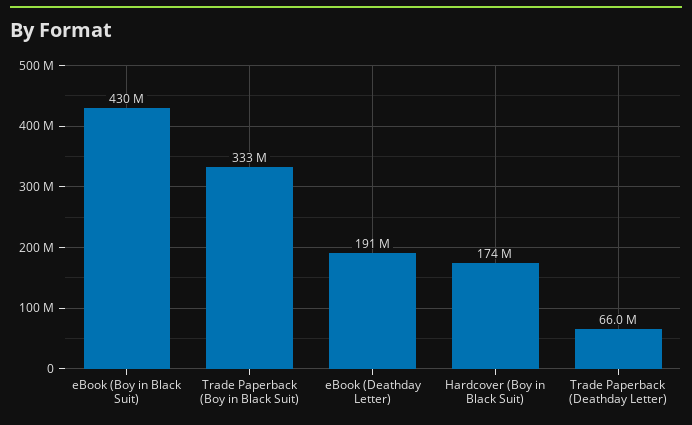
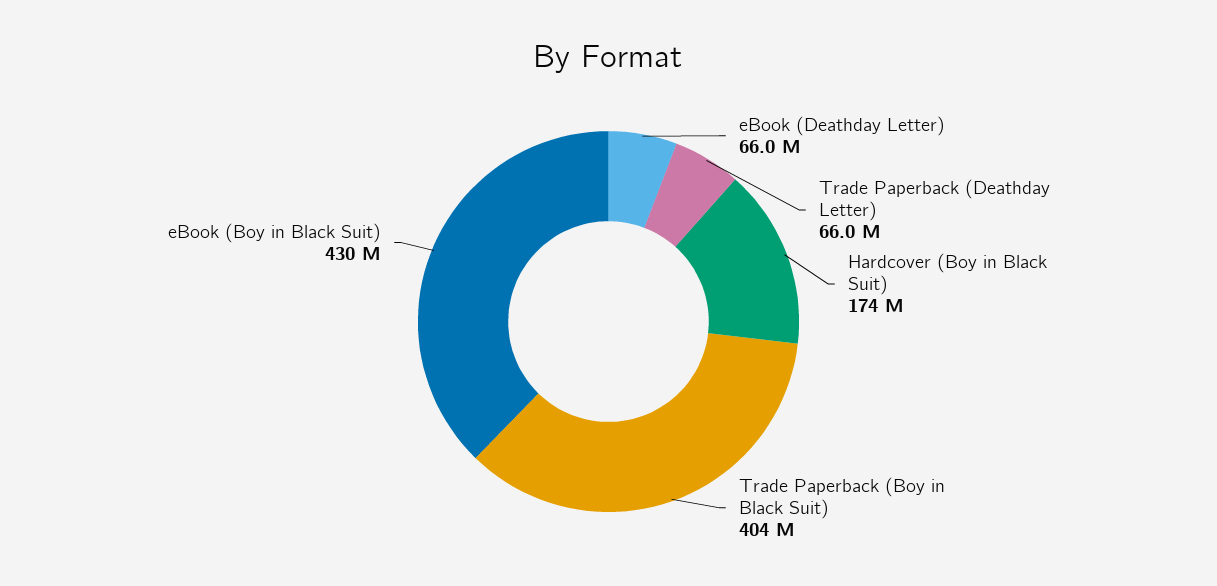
  {
    "eBook (Boy in Black Suit)": 430000000,
-   "Trade Paperback (Boy in Black Suit)": 333000000,
+   "Trade Paperback (Boy in Black Suit)": 404000000,
-   "eBook (Deathday Letter)": 191000000,
+   "eBook (Deathday Letter)": 66000000,
    "Hardcover (Boy in Black Suit)": 174000000,
    "Trade Paperback (Deathday Letter)": 66000000
  }

